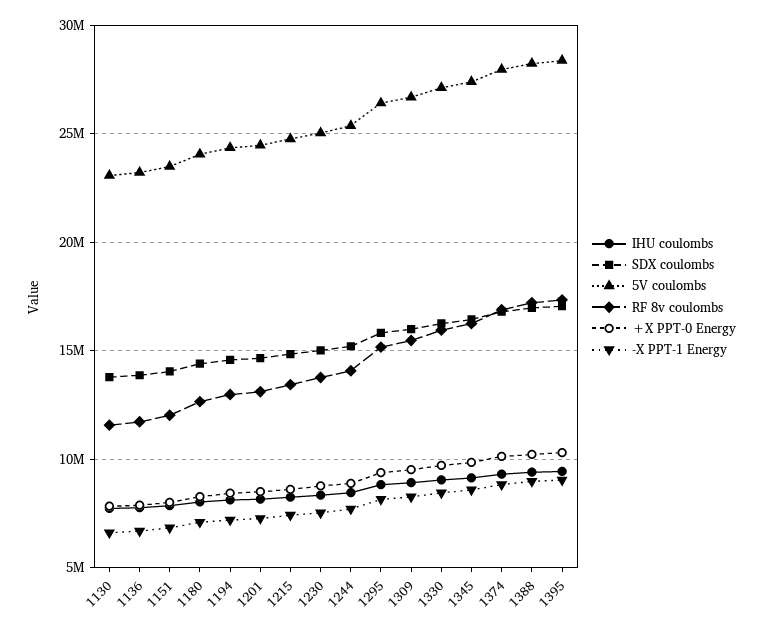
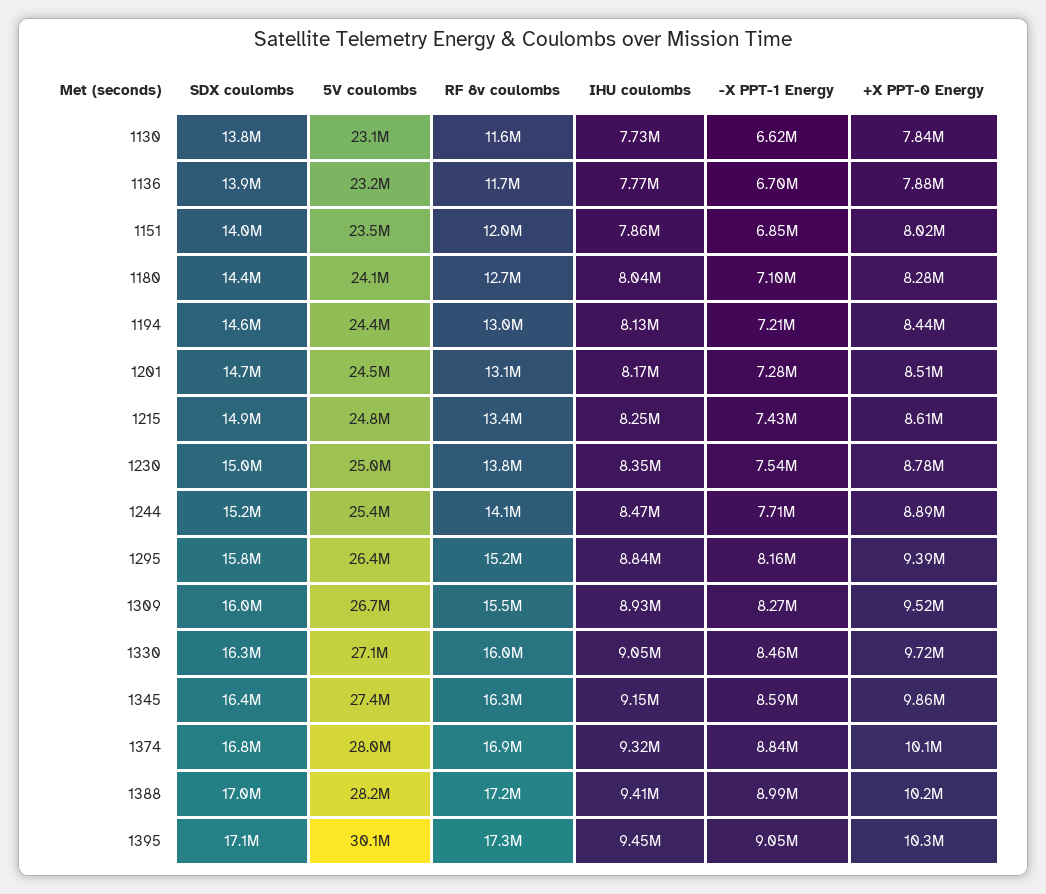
  {
    "IHU coulombs": {
      "1130": 7730000,
      "1136": 7770000,
      "1151": 7860000,
      "1180": 8040000,
      "1194": 8130000,
      "1201": 8170000,
      "1215": 8250000,
      "1230": 8350000,
      "1244": 8470000,
      "1295": 8840000,
      "1309": 8930000,
      "1330": 9050000,
      "1345": 9150000,
      "1374": 9320000,
      "1388": 9410000,
      "1395": 9450000
    },
    "SDX coulombs": {
      "1130": 13800000,
      "1136": 13900000,
      "1151": 14000000,
      "1180": 14400000,
      "1194": 14600000,
      "1201": 14700000,
      "1215": 14900000,
      "1230": 15000000,
      "1244": 15200000,
      "1295": 15800000,
      "1309": 16000000,
      "1330": 16300000,
      "1345": 16400000,
      "1374": 16800000,
      "1388": 17000000,
      "1395": 17100000
    },
    "5V coulombs": {
      "1130": 23100000,
      "1136": 23200000,
      "1151": 23500000,
      "1180": 24100000,
      "1194": 24400000,
      "1201": 24500000,
      "1215": 24800000,
      "1230": 25000000,
      "1244": 25400000,
      "1295": 26400000,
      "1309": 26700000,
      "1330": 27100000,
      "1345": 27400000,
      "1374": 28000000,
      "1388": 28200000,
-     "1395": 28500000
+     "1395": 30100000
    },
    "RF 8v coulombs": {
      "1130": 11600000,
      "1136": 11700000,
      "1151": 12000000,
      "1180": 12700000,
      "1194": 13000000,
      "1201": 13100000,
      "1215": 13400000,
      "1230": 13800000,
      "1244": 14100000,
      "1295": 15200000,
      "1309": 15500000,
      "1330": 16000000,
      "1345": 16300000,
      "1374": 16900000,
      "1388": 17200000,
      "1395": 17300000
    },
    "+X PPT-0 Energy": {
      "1130": 7840000,
      "1136": 7880000,
      "1151": 8020000,
      "1180": 8280000,
      "1194": 8440000,
      "1201": 8510000,
      "1215": 8610000,
      "1230": 8780000,
      "1244": 8890000,
      "1295": 9390000,
      "1309": 9520000,
      "1330": 9720000,
      "1345": 9860000,
      "1374": 10100000,
      "1388": 10200000,
      "1395": 10300000
    },
    "-X PPT-1 Energy": {
      "1130": 6620000,
      "1136": 6700000,
      "1151": 6850000,
      "1180": 7100000,
      "1194": 7210000,
      "1201": 7280000,
      "1215": 7430000,
      "1230": 7540000,
      "1244": 7710000,
      "1295": 8160000,
      "1309": 8270000,
      "1330": 8460000,
      "1345": 8590000,
      "1374": 8840000,
      "1388": 8990000,
      "1395": 9050000
    }
  }

